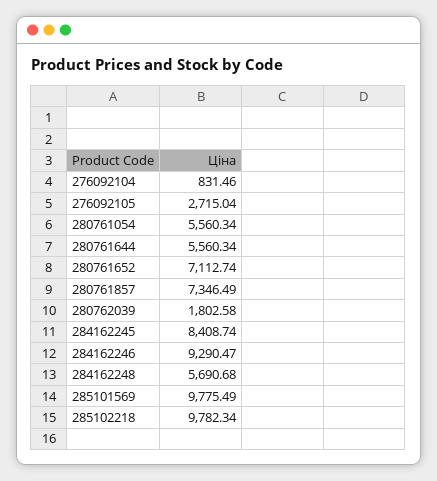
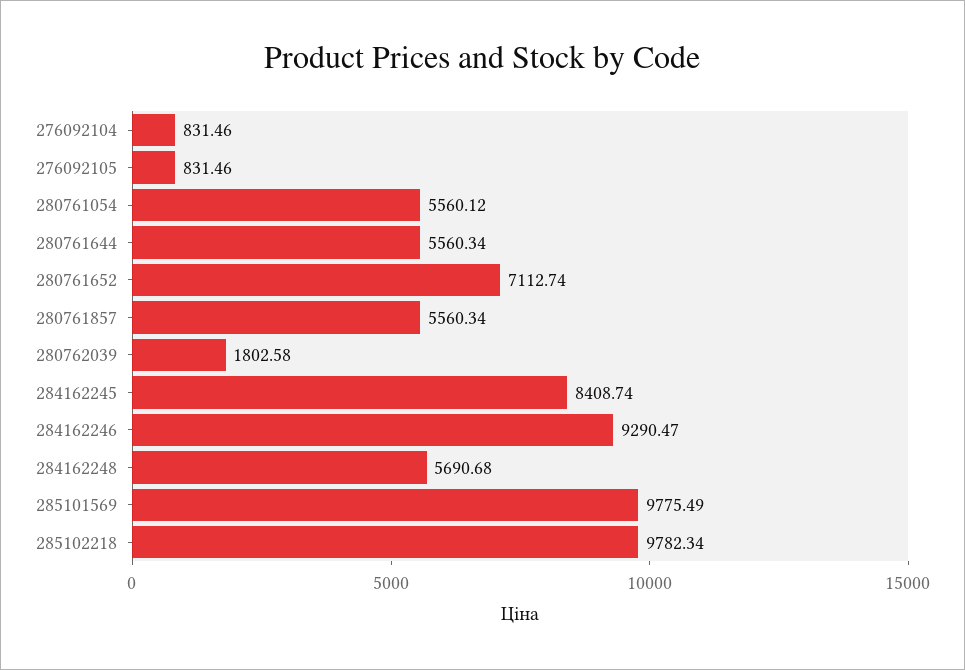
  {
    "276092104": 831.46,
-   "276092105": 2715.04,
+   "276092105": 831.46,
-   "280761054": 5560.34,
+   "280761054": 5560.12,
    "280761644": 5560.34,
    "280761652": 7112.74,
-   "280761857": 7346.49,
+   "280761857": 5560.34,
    "280762039": 1802.58,
    "284162245": 8408.74,
    "284162246": 9290.47,
    "284162248": 5690.68,
    "285101569": 9775.49,
    "285102218": 9782.34
  }

